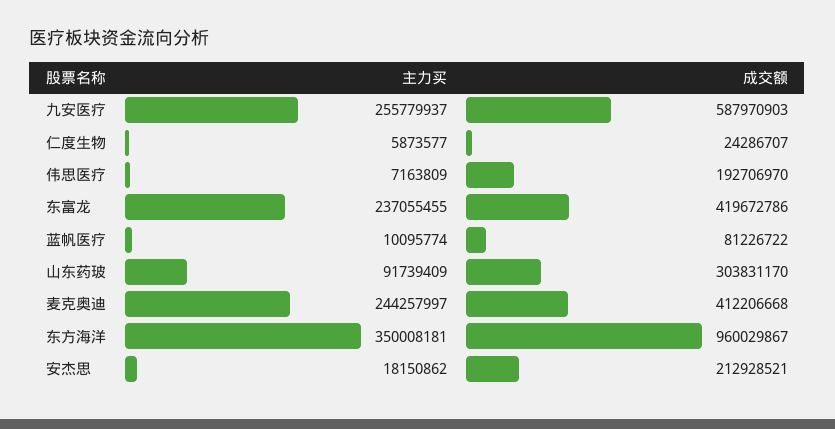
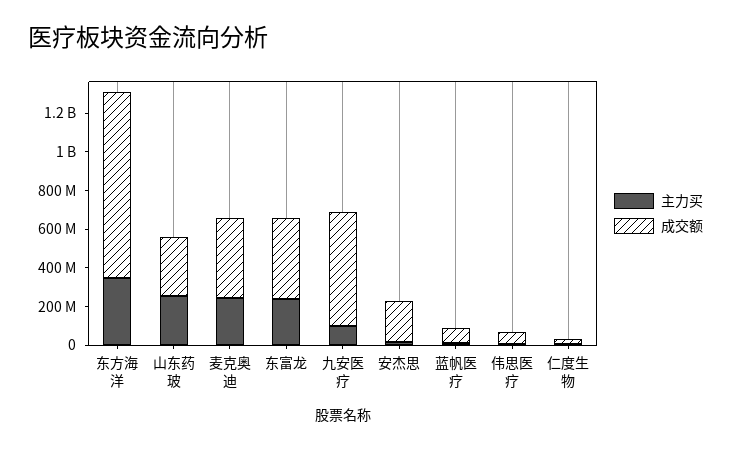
  {
    "主力买": {
-     "九安医疗": 255779937,
+     "九安医疗": 100000000,
      "仁度生物": 5873577,
      "伟思医疗": 7163809,
      "东富龙": 237055455,
      "蓝帆医疗": 10095774,
-     "山东药玻": 91739409,
+     "山东药玻": 250000000,
      "麦克奥迪": 244257997,
      "东方海洋": 350008181,
      "安杰思": 18150862
    },
    "成交额": {
      "九安医疗": 587970903,
      "仁度生物": 24286707,
-     "伟思医疗": 192706970,
+     "伟思医疗": 50000000,
      "东富龙": 419672786,
      "蓝帆医疗": 81226722,
      "山东药玻": 303831170,
      "麦克奥迪": 412206668,
      "东方海洋": 960029867,
      "安杰思": 212928521
    }
  }

